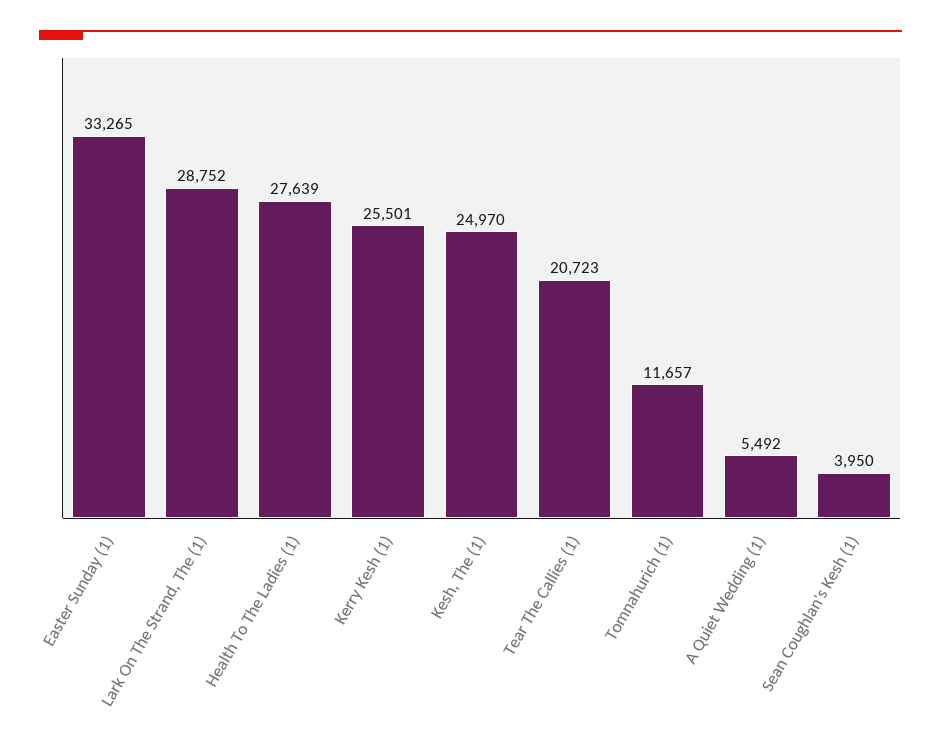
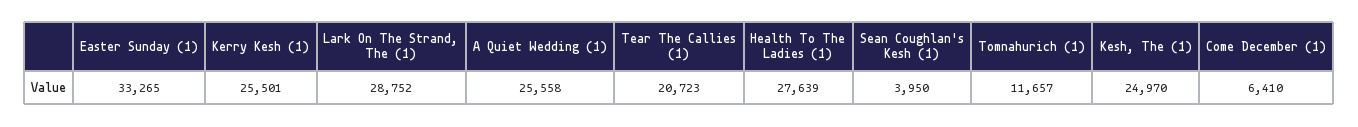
  {
    "Easter Sunday (1)": 33265,
    "Lark On The Strand, The (1)": 28752,
    "Health To The Ladies (1)": 27639,
    "Kerry Kesh (1)": 25501,
    "Kesh, The (1)": 24970,
    "Tear The Callies (1)": 20723,
    "Tomnahurich (1)": 11657,
-   "A Quiet Wedding (1)": 5492,
+   "A Quiet Wedding (1)": 25558,
-   "Sean Coughlan's Kesh (1)": 3950
+   "Sean Coughlan's Kesh (1)": 3950,
+   "Come December (1)": 6410
  }

